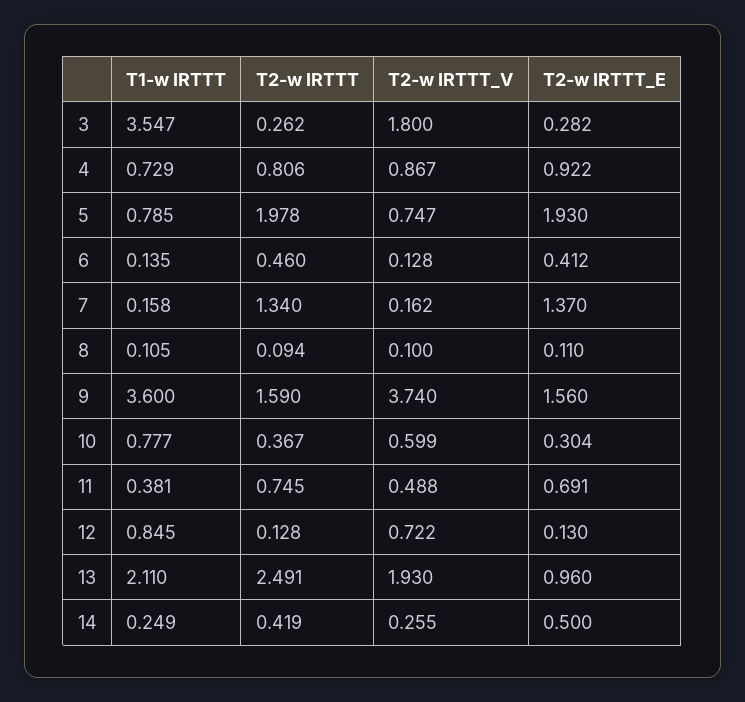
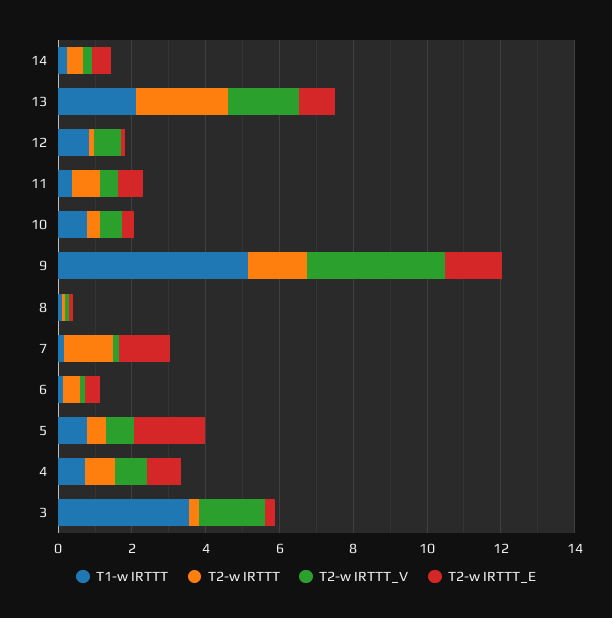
  {
    "T1-w IRTTT": {
      "3": 3.547,
      "4": 0.729,
      "5": 0.785,
      "6": 0.135,
      "7": 0.158,
      "8": 0.105,
-     "9": 3.6,
+     "9": 5,
      "10": 0.777,
      "11": 0.381,
      "12": 0.845,
      "13": 2.11,
      "14": 0.249
    },
    "T2-w IRTTT": {
      "3": 0.262,
      "4": 0.806,
-     "5": 1.978,
+     "5": 0.5,
      "6": 0.46,
      "7": 1.34,
      "8": 0.094,
      "9": 1.59,
      "10": 0.367,
      "11": 0.745,
      "12": 0.128,
      "13": 2.491,
      "14": 0.419
    },
    "T2-w IRTTT_V": {
      "3": 1.8,
      "4": 0.867,
      "5": 0.747,
      "6": 0.128,
      "7": 0.162,
      "8": 0.1,
      "9": 3.74,
      "10": 0.599,
      "11": 0.488,
      "12": 0.722,
      "13": 1.93,
      "14": 0.255
    },
    "T2-w IRTTT_E": {
      "3": 0.282,
      "4": 0.922,
      "5": 1.93,
      "6": 0.412,
      "7": 1.37,
      "8": 0.11,
      "9": 1.56,
      "10": 0.304,
      "11": 0.691,
      "12": 0.13,
      "13": 0.96,
      "14": 0.5
    }
  }

